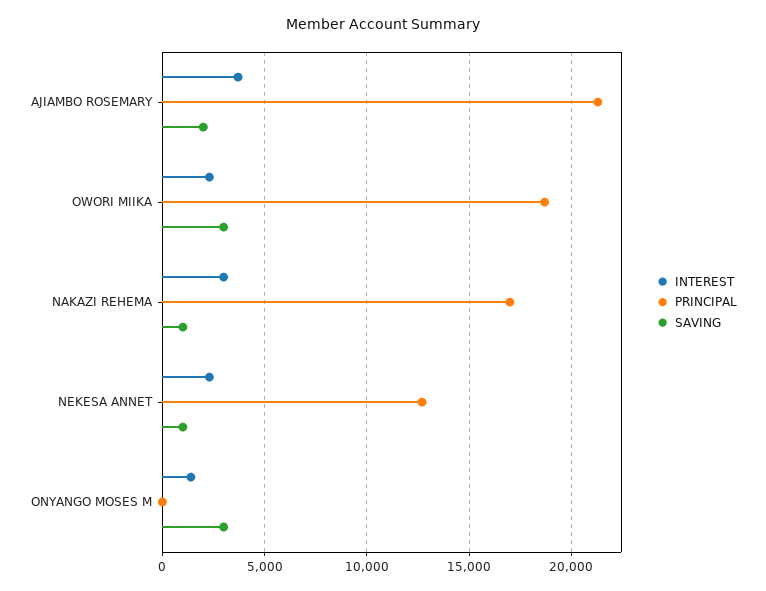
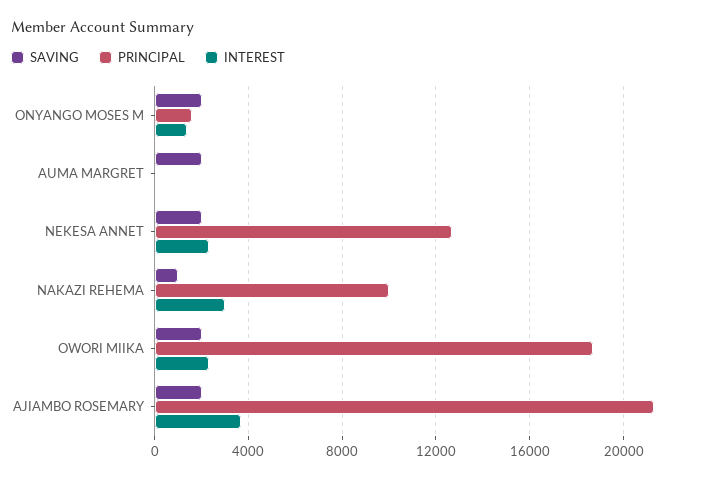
  {
    "INTEREST": {
      "AJIAMBO ROSEMARY": 3500,
      "OWORI MIIKA": 2500,
      "NAKAZI REHEMA": 3000,
      "NEKESA ANNET": 2500,
-     "ONYANGO MOSES M": 1500
+     "ONYANGO MOSES M": 1500,
+     "AUMA MARGRET": 0
    },
    "PRINCIPAL": {
      "AJIAMBO ROSEMARY": 21500,
      "OWORI MIIKA": 18500,
-     "NAKAZI REHEMA": 17000,
+     "NAKAZI REHEMA": 10000,
      "NEKESA ANNET": 12500,
-     "ONYANGO MOSES M": 0
+     "ONYANGO MOSES M": 1500,
+     "AUMA MARGRET": 0
    },
    "SAVING": {
      "AJIAMBO ROSEMARY": 2000,
-     "OWORI MIIKA": 3000,
+     "OWORI MIIKA": 2000,
      "NAKAZI REHEMA": 1000,
-     "NEKESA ANNET": 1000,
+     "NEKESA ANNET": 2000,
-     "ONYANGO MOSES M": 3000
+     "ONYANGO MOSES M": 2000,
+     "AUMA MARGRET": 2000
    }
  }

